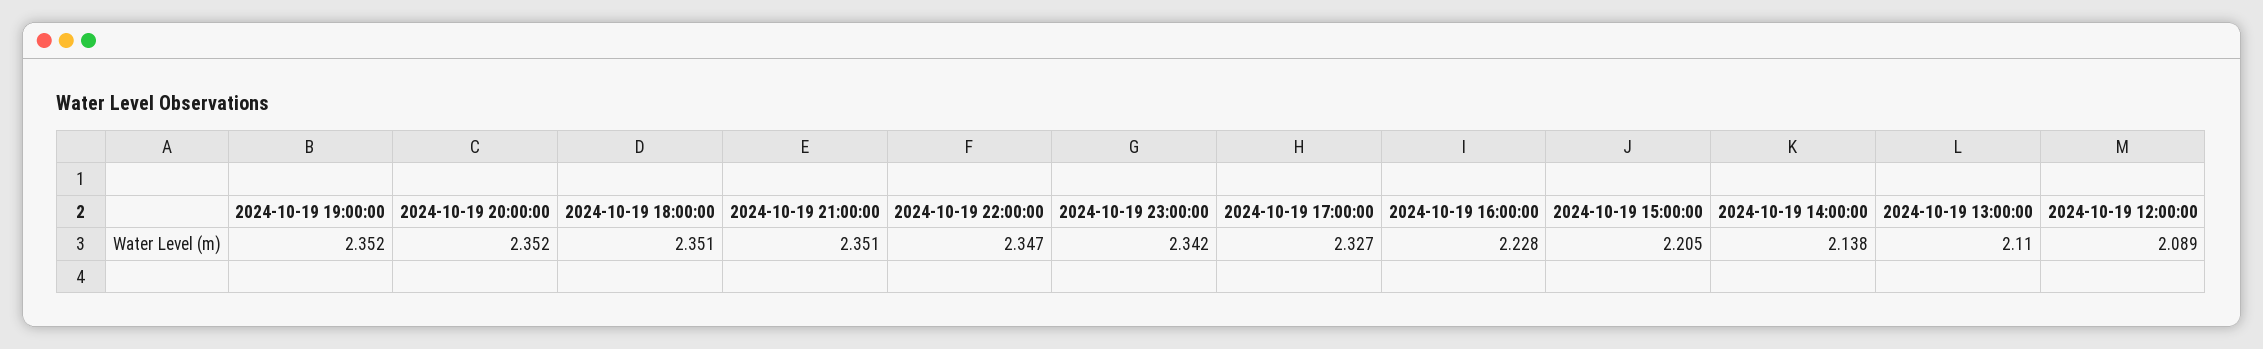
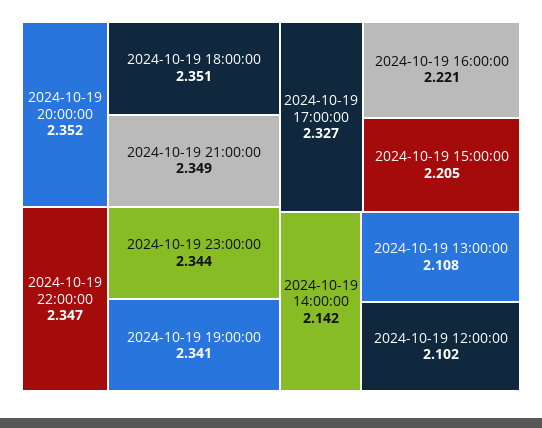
  {
-   "2024-10-19 19:00:00": 2.352,
+   "2024-10-19 19:00:00": 2.341,
    "2024-10-19 20:00:00": 2.352,
    "2024-10-19 18:00:00": 2.351,
-   "2024-10-19 21:00:00": 2.351,
+   "2024-10-19 21:00:00": 2.349,
    "2024-10-19 22:00:00": 2.347,
-   "2024-10-19 23:00:00": 2.342,
+   "2024-10-19 23:00:00": 2.344,
    "2024-10-19 17:00:00": 2.327,
-   "2024-10-19 16:00:00": 2.228,
+   "2024-10-19 16:00:00": 2.221,
    "2024-10-19 15:00:00": 2.205,
-   "2024-10-19 14:00:00": 2.138,
+   "2024-10-19 14:00:00": 2.142,
-   "2024-10-19 13:00:00": 2.11,
+   "2024-10-19 13:00:00": 2.108,
-   "2024-10-19 12:00:00": 2.089
+   "2024-10-19 12:00:00": 2.102
  }

